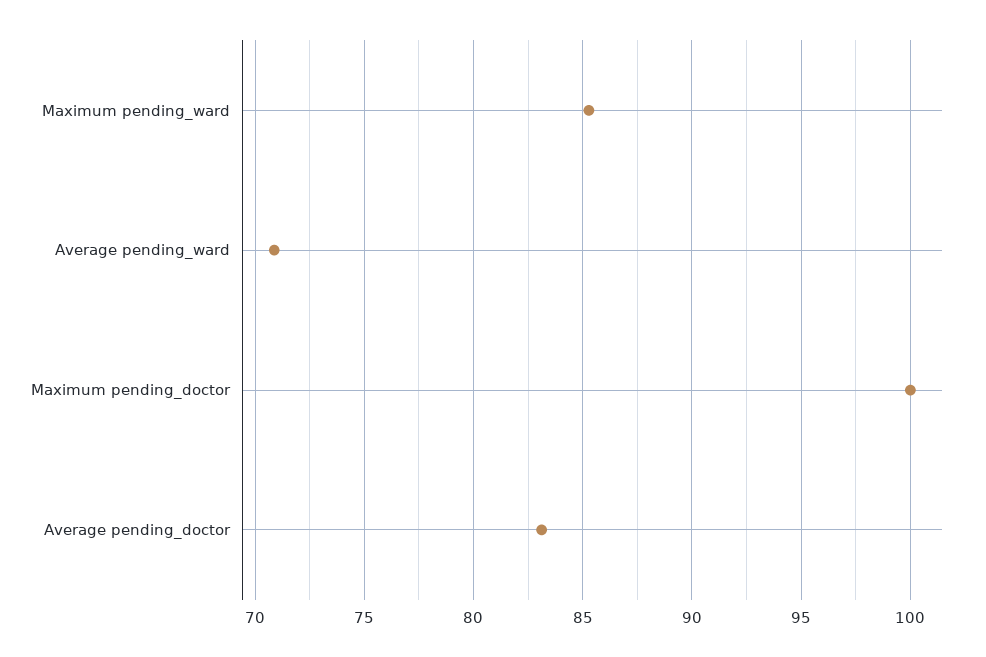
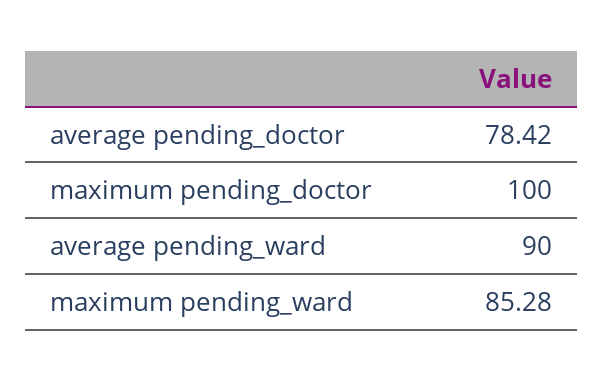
  {
    "Maximum pending_ward": 85.28,
-   "Average pending_ward": 71,
+   "Average pending_ward": 90,
    "Maximum pending_doctor": 100,
-   "Average pending_doctor": 83
+   "Average pending_doctor": 78.42
  }

